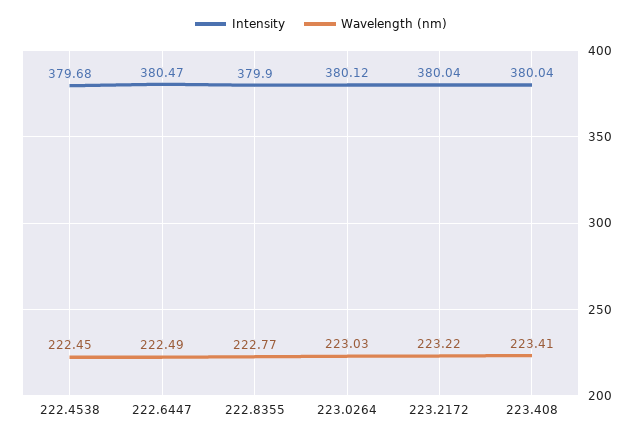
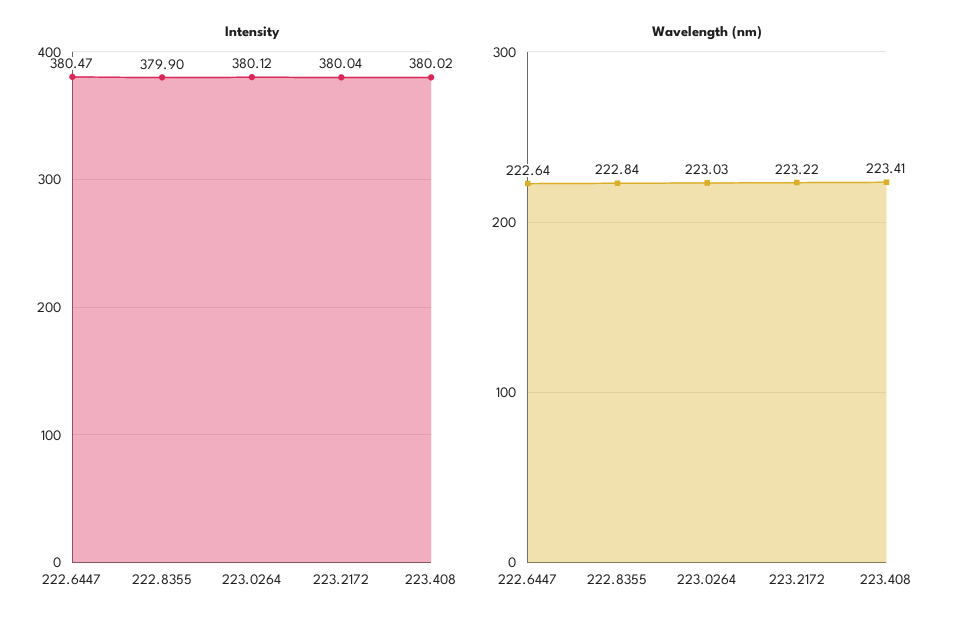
  {
    "Intensity": {
-     "222.4538": 379.68,
      "222.6447": 380.47,
      "222.8355": 379.9,
      "223.0264": 380.12,
      "223.2172": 380.04,
-     "223.408": 380.04
+     "223.408": 380.02
    },
    "Wavelength (nm)": {
-     "222.4538": 222.45,
-     "222.6447": 222.49,
+     "222.6447": 222.64,
-     "222.8355": 222.77,
+     "222.8355": 222.84,
      "223.0264": 223.03,
      "223.2172": 223.22,
      "223.408": 223.41
    }
  }

